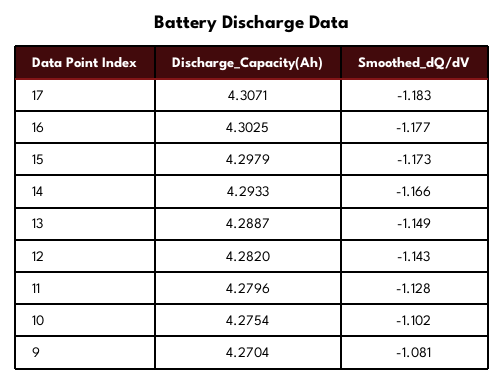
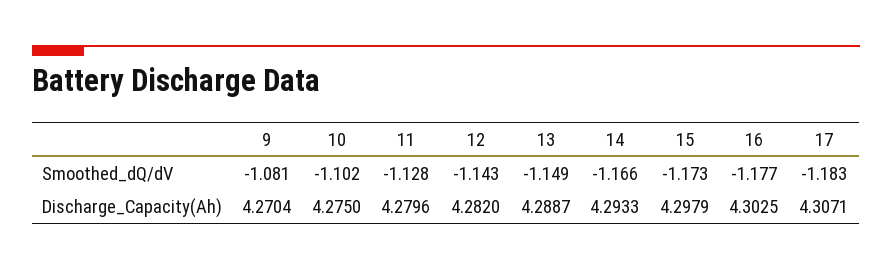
  {
    "Discharge_Capacity(Ah)": {
      "17": 4.3071,
      "16": 4.3025,
      "15": 4.2979,
      "14": 4.2933,
      "13": 4.2887,
      "12": 4.282,
      "11": 4.2796,
-     "10": 4.2754,
+     "10": 4.275,
      "9": 4.2704
    },
    "Smoothed_dQ/dV": {
      "17": -1.183,
      "16": -1.177,
      "15": -1.173,
      "14": -1.166,
      "13": -1.149,
      "12": -1.143,
      "11": -1.128,
      "10": -1.102,
      "9": -1.081
    }
  }

